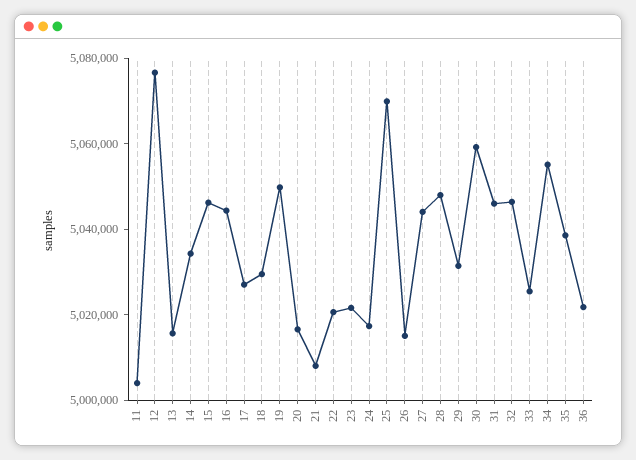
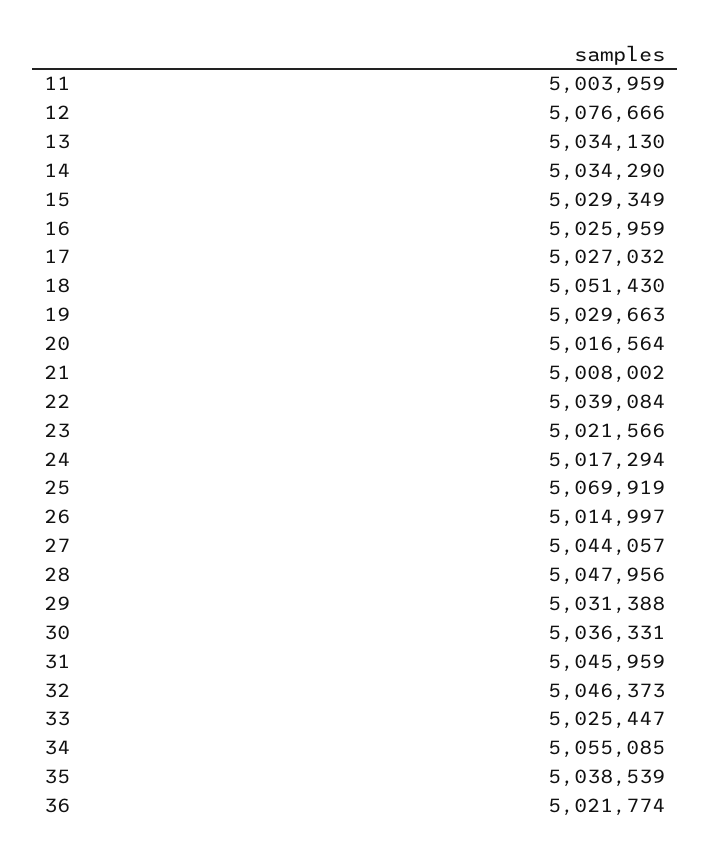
  {
    "11": 5003959,
    "12": 5076666,
-   "13": 5015000,
+   "13": 5034130,
    "14": 5034290,
-   "15": 5045000,
+   "15": 5029349,
-   "16": 5045000,
+   "16": 5025959,
    "17": 5027032,
-   "18": 5030000,
+   "18": 5051430,
-   "19": 5050000,
+   "19": 5029663,
    "20": 5016564,
    "21": 5008002,
-   "22": 5020000,
+   "22": 5039084,
    "23": 5021566,
    "24": 5017294,
    "25": 5069919,
    "26": 5014997,
    "27": 5044057,
    "28": 5047956,
    "29": 5031388,
-   "30": 5060000,
+   "30": 5036331,
    "31": 5045959,
    "32": 5046373,
    "33": 5025447,
    "34": 5055085,
    "35": 5038539,
    "36": 5021774
  }

